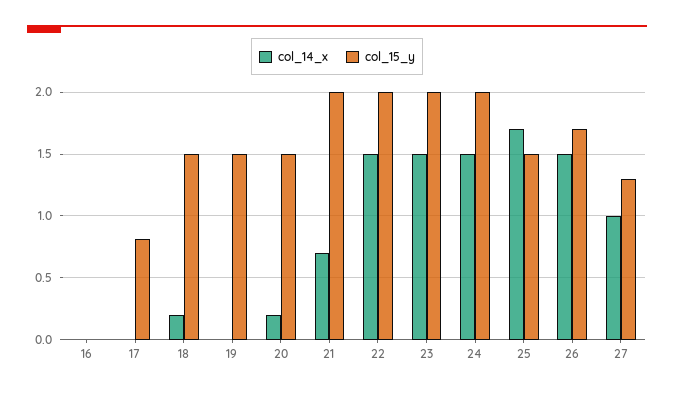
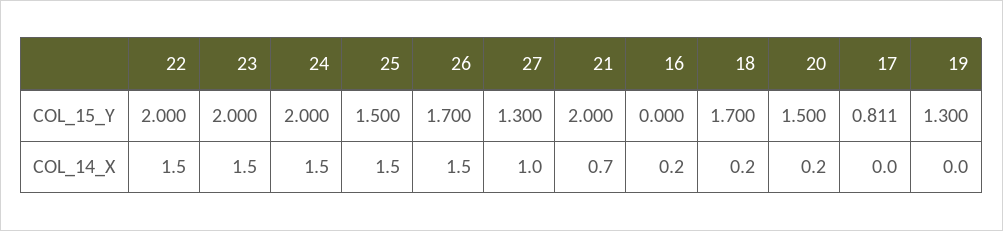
  {
    "col_14_x": {
-     "16": 0,
+     "16": 0.2,
      "17": 0,
      "18": 0.2,
      "19": 0,
      "20": 0.2,
      "21": 0.7,
      "22": 1.5,
      "23": 1.5,
      "24": 1.5,
-     "25": 1.7,
+     "25": 1.5,
      "26": 1.5,
      "27": 1
    },
    "col_15_y": {
      "16": 0,
      "17": 0.811,
-     "18": 1.5,
+     "18": 1.7,
-     "19": 1.5,
+     "19": 1.3,
      "20": 1.5,
      "21": 2,
      "22": 2,
      "23": 2,
      "24": 2,
      "25": 1.5,
      "26": 1.7,
      "27": 1.3
    }
  }

